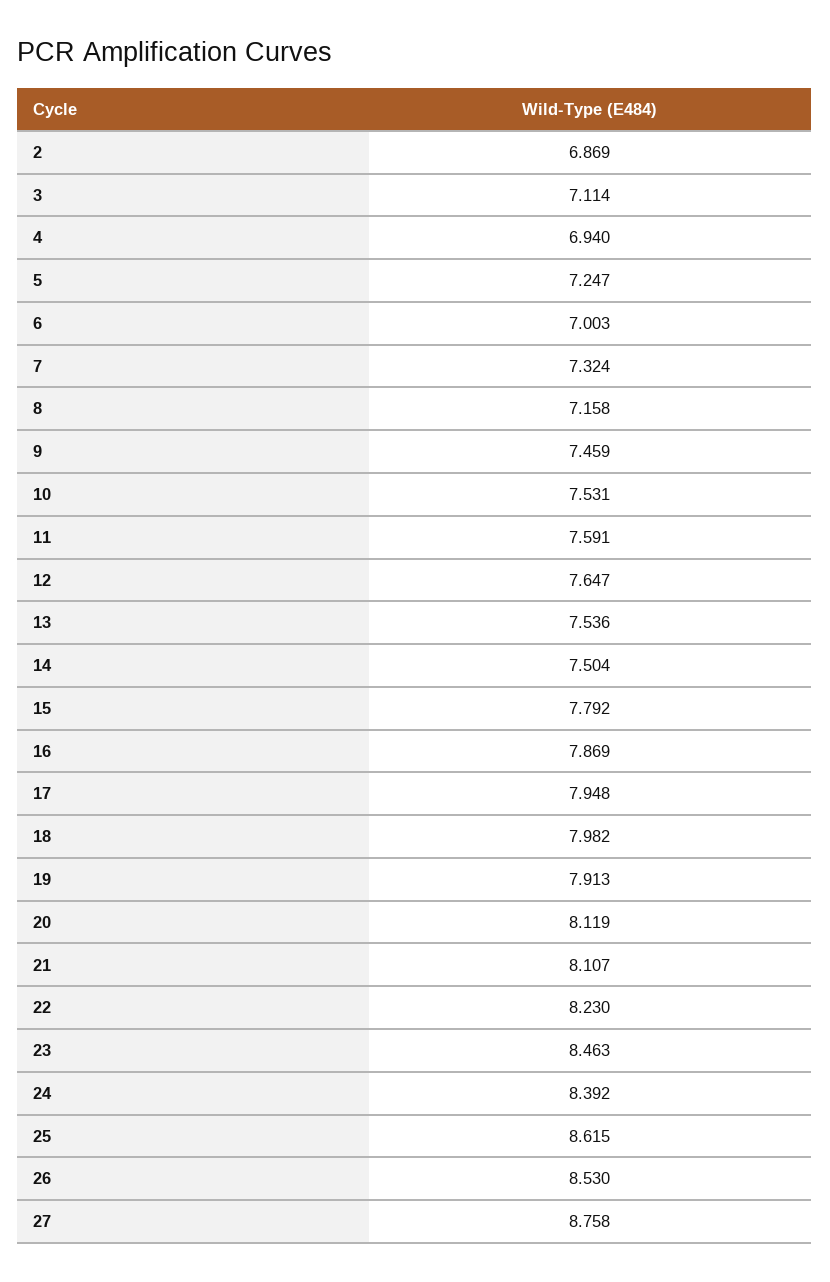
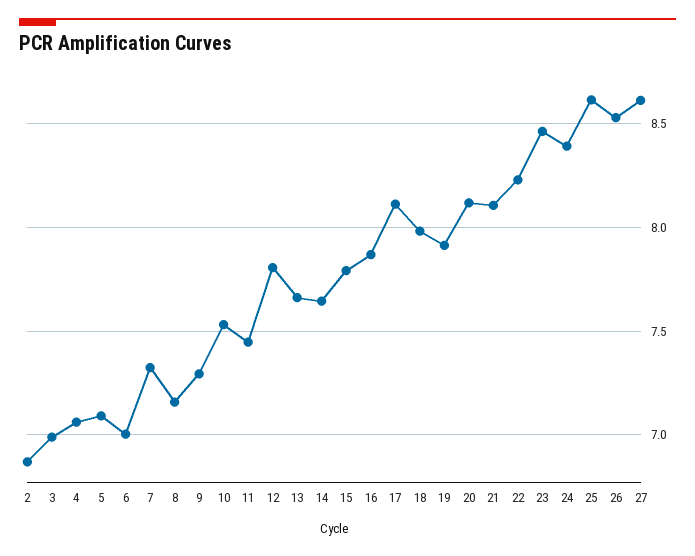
  {
    "2": 6.869,
-   "3": 7.114,
+   "3": 7,
-   "4": 6.94,
+   "4": 7.05,
-   "5": 7.247,
+   "5": 7.1,
    "6": 7.003,
    "7": 7.324,
    "8": 7.158,
-   "9": 7.459,
+   "9": 7.3,
    "10": 7.531,
-   "11": 7.591,
+   "11": 7.45,
-   "12": 7.647,
+   "12": 7.8,
-   "13": 7.536,
+   "13": 7.65,
-   "14": 7.504,
+   "14": 7.65,
    "15": 7.792,
    "16": 7.869,
-   "17": 7.948,
+   "17": 8.1,
    "18": 7.982,
    "19": 7.913,
    "20": 8.119,
    "21": 8.107,
    "22": 8.23,
    "23": 8.463,
    "24": 8.392,
    "25": 8.615,
    "26": 8.53,
-   "27": 8.758
+   "27": 8.6
  }

